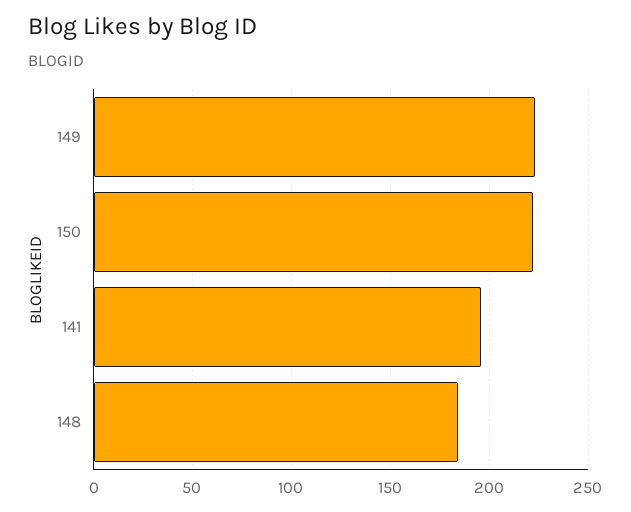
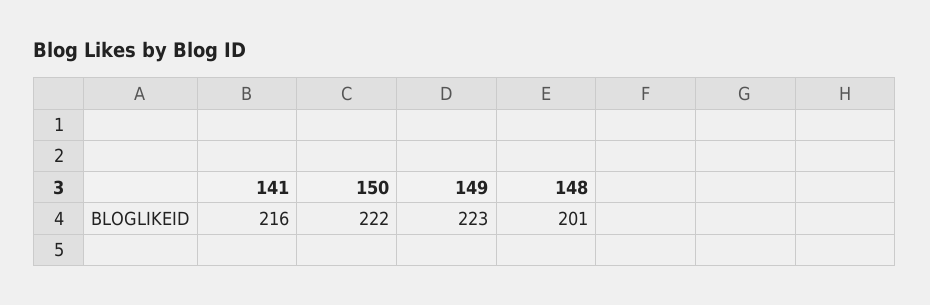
  {
    "149": 223,
    "150": 222,
-   "141": 195,
+   "141": 216,
-   "148": 185
+   "148": 201
  }

